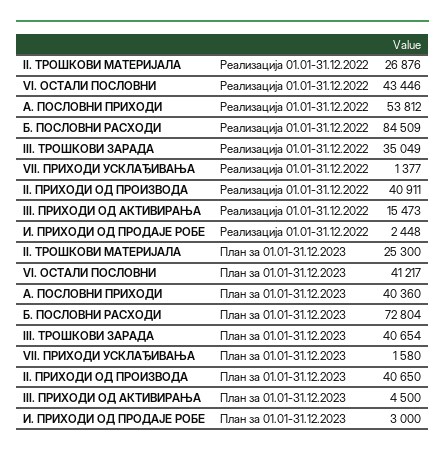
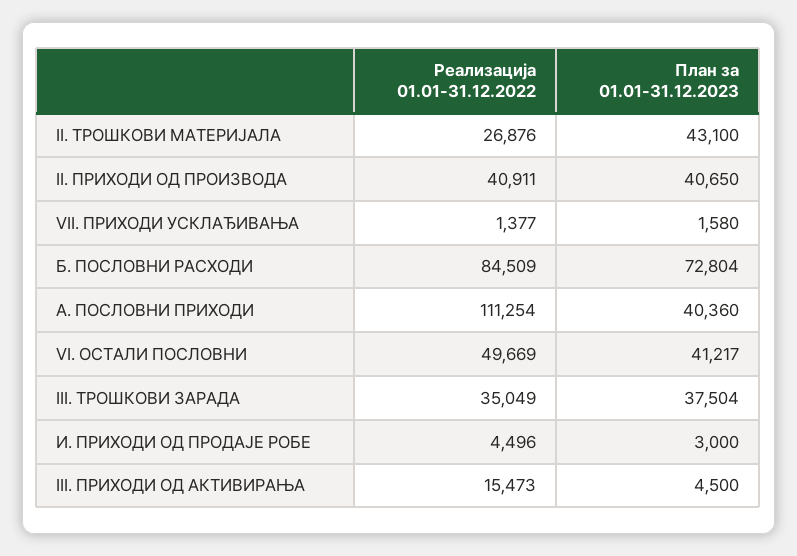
  {
    "II. ТРОШКОВИ МАТЕРИЈАЛА": {
      "Реализација 01.01-31.12.2022": 26876,
-     "План за 01.01-31.12.2023": 25300
+     "План за 01.01-31.12.2023": 43100
    },
    "VI. ОСТАЛИ ПОСЛОВНИ": {
-     "Реализација 01.01-31.12.2022": 43446,
+     "Реализација 01.01-31.12.2022": 49669,
      "План за 01.01-31.12.2023": 41217
    },
    "А. ПОСЛОВНИ ПРИХОДИ": {
-     "Реализација 01.01-31.12.2022": 53812,
+     "Реализација 01.01-31.12.2022": 111254,
      "План за 01.01-31.12.2023": 40360
    },
    "Б. ПОСЛОВНИ РАСХОДИ": {
      "Реализација 01.01-31.12.2022": 84509,
      "План за 01.01-31.12.2023": 72804
    },
    "III. ТРОШКОВИ ЗАРАДА": {
      "Реализација 01.01-31.12.2022": 35049,
-     "План за 01.01-31.12.2023": 40654
+     "План за 01.01-31.12.2023": 37504
    },
    "VII. ПРИХОДИ УСКЛАЂИВАЊА": {
      "Реализација 01.01-31.12.2022": 1377,
      "План за 01.01-31.12.2023": 1580
    },
    "II. ПРИХОДИ ОД ПРОИЗВОДА": {
      "Реализација 01.01-31.12.2022": 40911,
      "План за 01.01-31.12.2023": 40650
    },
    "III. ПРИХОДИ ОД АКТИВИРАЊА": {
      "Реализација 01.01-31.12.2022": 15473,
      "План за 01.01-31.12.2023": 4500
    },
    "И. ПРИХОДИ ОД ПРОДАЈЕ РОБЕ": {
-     "Реализација 01.01-31.12.2022": 2448,
+     "Реализација 01.01-31.12.2022": 4496,
      "План за 01.01-31.12.2023": 3000
    }
  }

